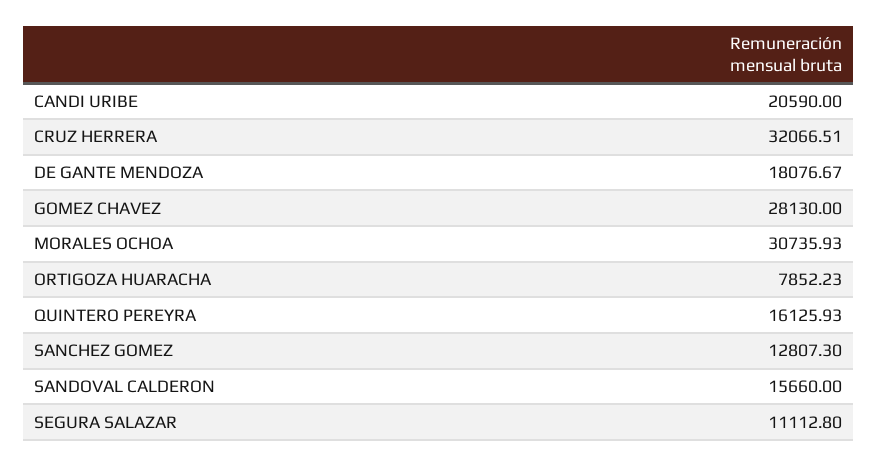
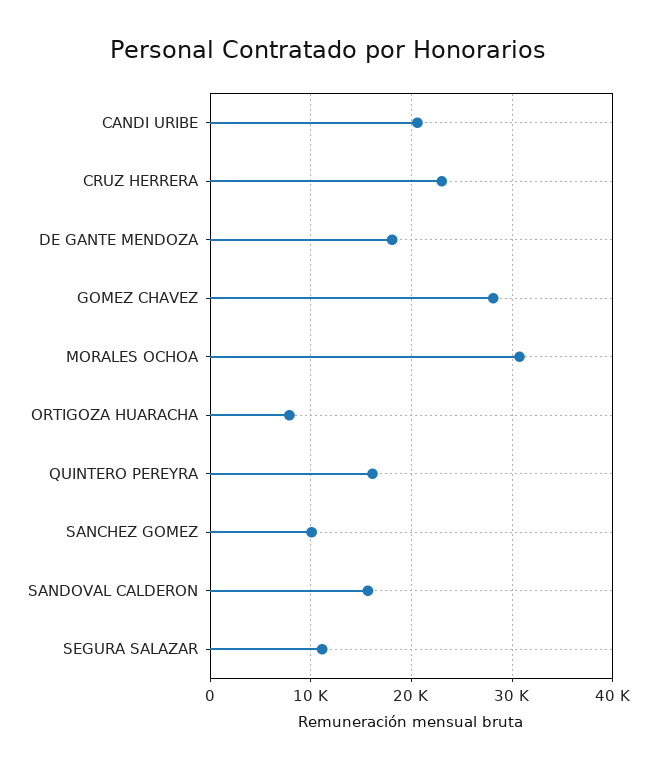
  {
    "CANDI URIBE": 20590,
-   "CRUZ HERRERA": 32066.51,
+   "CRUZ HERRERA": 23000,
    "DE GANTE MENDOZA": 18076.67,
    "GOMEZ CHAVEZ": 28130,
    "MORALES OCHOA": 30735.93,
    "ORTIGOZA HUARACHA": 7852.23,
    "QUINTERO PEREYRA": 16125.93,
-   "SANCHEZ GOMEZ": 12807.3,
+   "SANCHEZ GOMEZ": 10000,
    "SANDOVAL CALDERON": 15660,
    "SEGURA SALAZAR": 11112.8
  }

